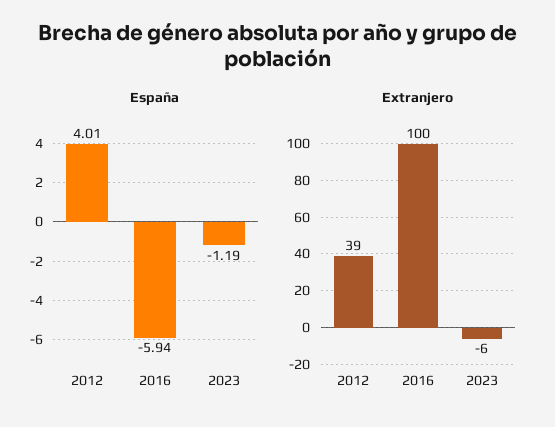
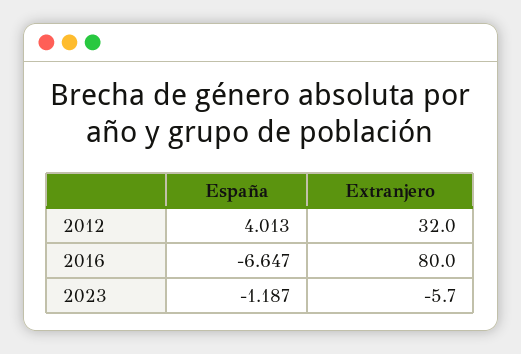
  {
    "España": {
      "2012": 4.013,
-     "2016": -5.94,
+     "2016": -6.647,
      "2023": -1.187
    },
    "Extranjero": {
-     "2012": 39,
+     "2012": 32,
-     "2016": 100,
+     "2016": 80,
      "2023": -5.7
    }
  }

